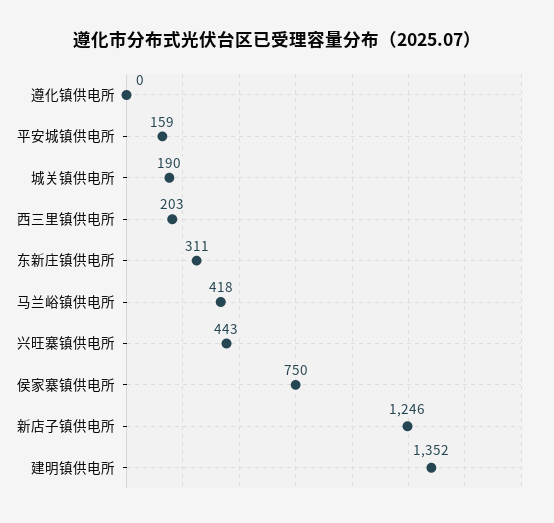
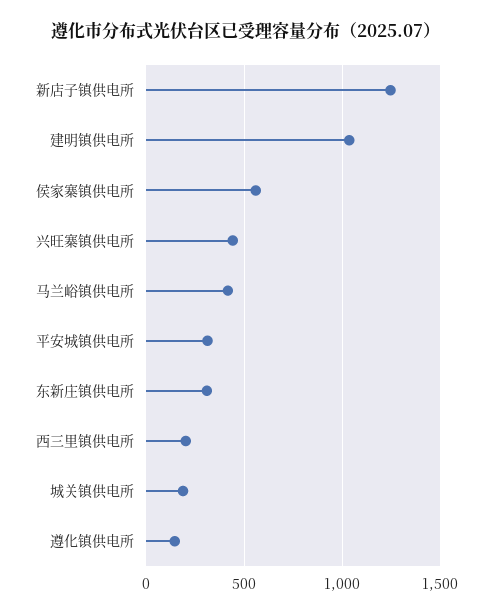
  {
-   "遵化镇供电所": 0,
+   "遵化镇供电所": 150,
-   "平安城镇供电所": 159,
+   "平安城镇供电所": 300,
    "城关镇供电所": 190,
    "西三里镇供电所": 203,
    "东新庄镇供电所": 311,
    "马兰峪镇供电所": 418,
    "兴旺寨镇供电所": 443,
-   "侯家寨镇供电所": 750,
+   "侯家寨镇供电所": 550,
    "新店子镇供电所": 1246,
-   "建明镇供电所": 1352
+   "建明镇供电所": 1050
  }

